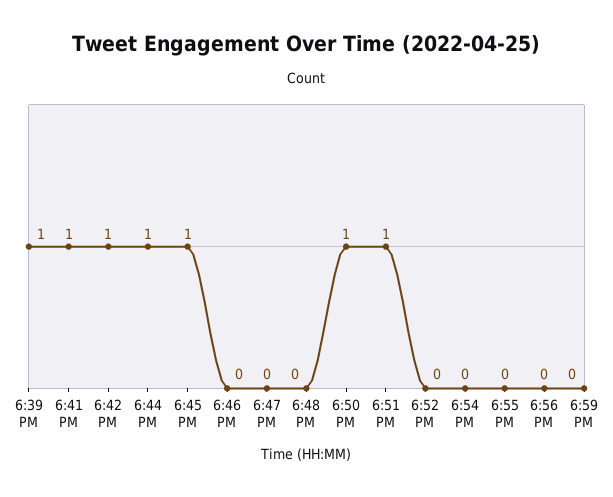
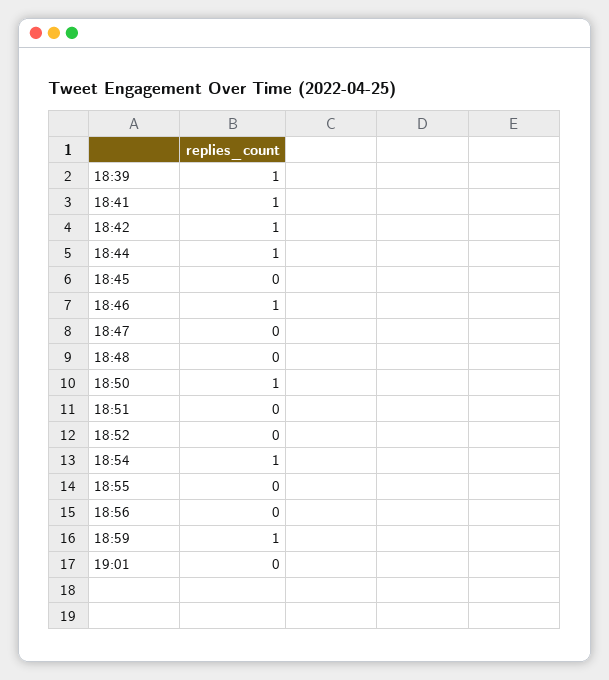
  {
    "6:39 PM": 1,
    "6:41 PM": 1,
    "6:42 PM": 1,
    "6:44 PM": 1,
-   "6:45 PM": 1,
+   "6:45 PM": 0,
-   "6:46 PM": 0,
+   "6:46 PM": 1,
    "6:47 PM": 0,
    "6:48 PM": 0,
    "6:50 PM": 1,
-   "6:51 PM": 1,
+   "6:51 PM": 0,
    "6:52 PM": 0,
-   "6:54 PM": 0,
+   "6:54 PM": 1,
    "6:55 PM": 0,
    "6:56 PM": 0,
-   "6:59 PM": 0
+   "6:59 PM": 1,
+   "19:01": 0
  }

